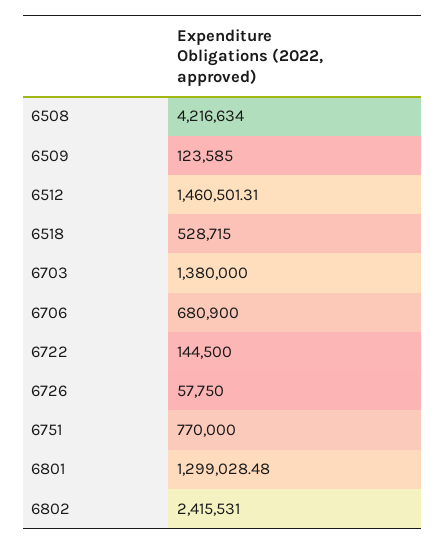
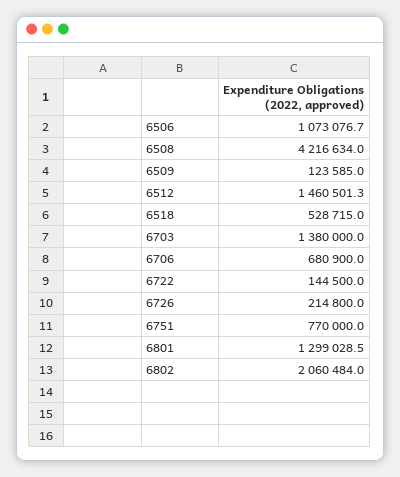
  {
    "6508": 4216634,
    "6509": 123585,
    "6512": 1460501.31,
    "6518": 528715,
    "6703": 1380000,
    "6706": 680900,
    "6722": 144500,
-   "6726": 57750,
+   "6726": 214800,
    "6751": 770000,
    "6801": 1299028.48,
-   "6802": 2415531
+   "6802": 2060484,
+   "6506": 1073076.7
  }

